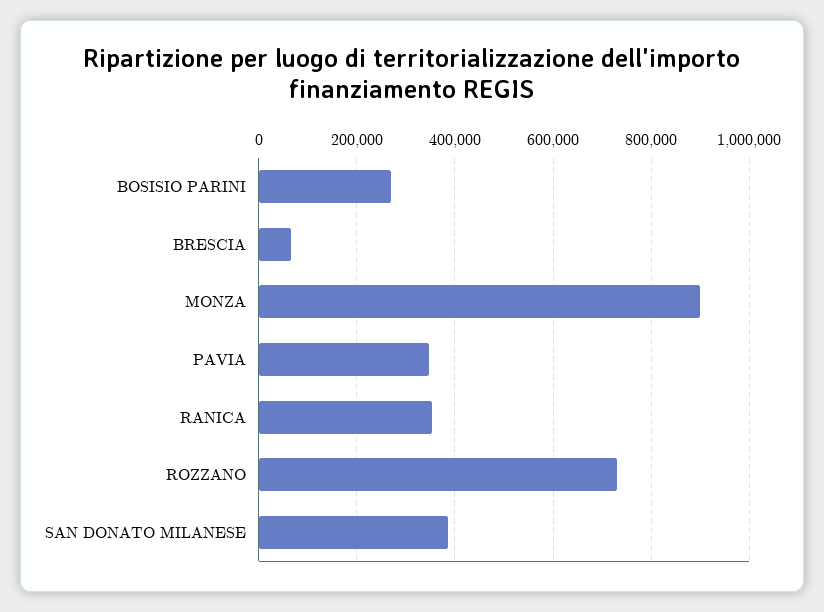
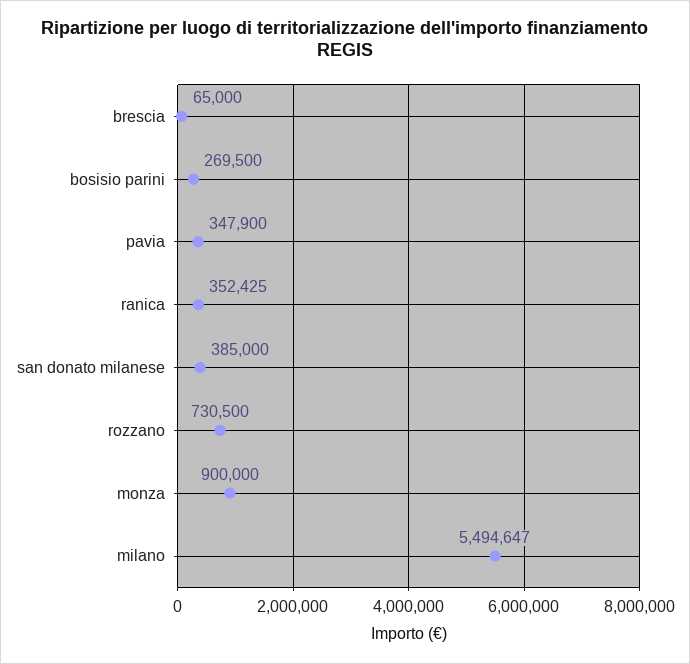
  {
    "BOSISIO PARINI": 269500,
    "BRESCIA": 65000,
    "MONZA": 900000,
    "PAVIA": 347900,
    "RANICA": 352425,
    "ROZZANO": 730500,
-   "SAN DONATO MILANESE": 385000
+   "SAN DONATO MILANESE": 385000,
+   "milano": 5494647
  }

